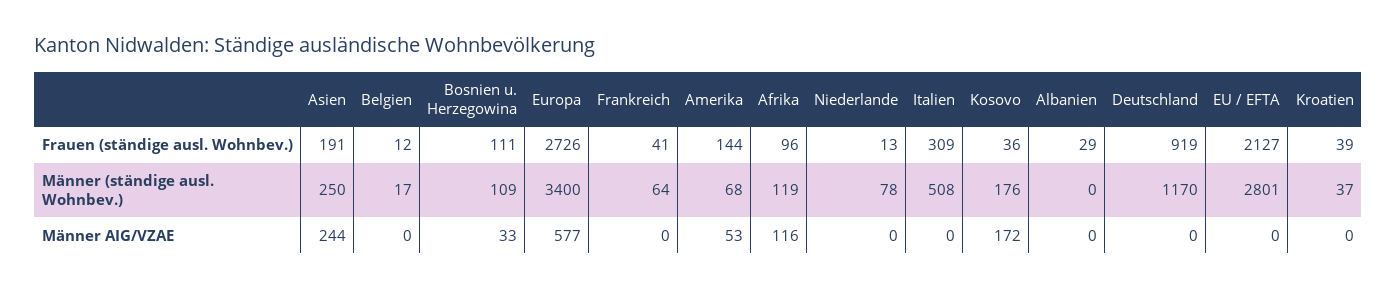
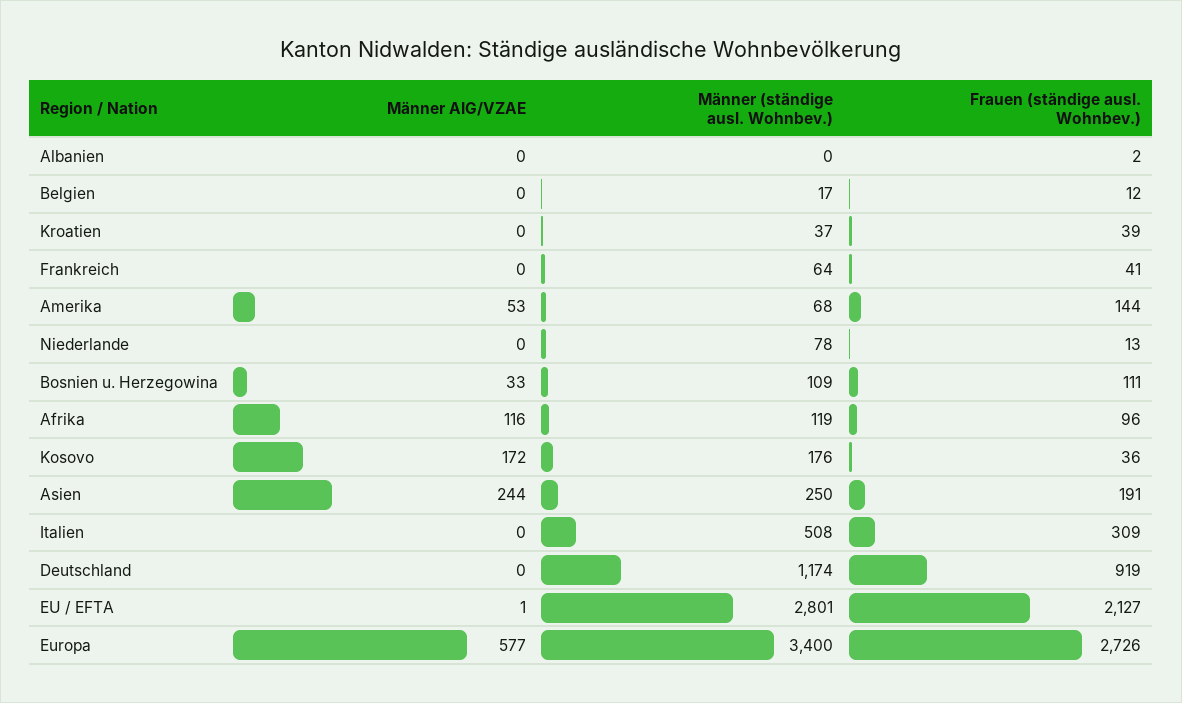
  {
    "Asien": {
      "Frauen (ständige ausl. Wohnbev.)": 191,
      "Männer (ständige ausl. Wohnbev.)": 250,
      "Männer AIG/VZAE": 244
    },
    "Belgien": {
      "Frauen (ständige ausl. Wohnbev.)": 12,
      "Männer (ständige ausl. Wohnbev.)": 17,
      "Männer AIG/VZAE": 0
    },
    "Bosnien u. Herzegowina": {
      "Frauen (ständige ausl. Wohnbev.)": 111,
      "Männer (ständige ausl. Wohnbev.)": 109,
      "Männer AIG/VZAE": 33
    },
    "Europa": {
      "Frauen (ständige ausl. Wohnbev.)": 2726,
      "Männer (ständige ausl. Wohnbev.)": 3400,
      "Männer AIG/VZAE": 577
    },
    "Frankreich": {
      "Frauen (ständige ausl. Wohnbev.)": 41,
      "Männer (ständige ausl. Wohnbev.)": 64,
      "Männer AIG/VZAE": 0
    },
    "Amerika": {
      "Frauen (ständige ausl. Wohnbev.)": 144,
      "Männer (ständige ausl. Wohnbev.)": 68,
      "Männer AIG/VZAE": 53
    },
    "Afrika": {
      "Frauen (ständige ausl. Wohnbev.)": 96,
      "Männer (ständige ausl. Wohnbev.)": 119,
      "Männer AIG/VZAE": 116
    },
    "Niederlande": {
      "Frauen (ständige ausl. Wohnbev.)": 13,
      "Männer (ständige ausl. Wohnbev.)": 78,
      "Männer AIG/VZAE": 0
    },
    "Italien": {
      "Frauen (ständige ausl. Wohnbev.)": 309,
      "Männer (ständige ausl. Wohnbev.)": 508,
      "Männer AIG/VZAE": 0
    },
    "Kosovo": {
      "Frauen (ständige ausl. Wohnbev.)": 36,
      "Männer (ständige ausl. Wohnbev.)": 176,
      "Männer AIG/VZAE": 172
    },
    "Albanien": {
-     "Frauen (ständige ausl. Wohnbev.)": 29,
+     "Frauen (ständige ausl. Wohnbev.)": 2,
      "Männer (ständige ausl. Wohnbev.)": 0,
      "Männer AIG/VZAE": 0
    },
    "Deutschland": {
      "Frauen (ständige ausl. Wohnbev.)": 919,
-     "Männer (ständige ausl. Wohnbev.)": 1170,
+     "Männer (ständige ausl. Wohnbev.)": 1174,
      "Männer AIG/VZAE": 0
    },
    "EU / EFTA": {
      "Frauen (ständige ausl. Wohnbev.)": 2127,
      "Männer (ständige ausl. Wohnbev.)": 2801,
-     "Männer AIG/VZAE": 0
+     "Männer AIG/VZAE": 1
    },
    "Kroatien": {
      "Frauen (ständige ausl. Wohnbev.)": 39,
      "Männer (ständige ausl. Wohnbev.)": 37,
      "Männer AIG/VZAE": 0
    }
  }

